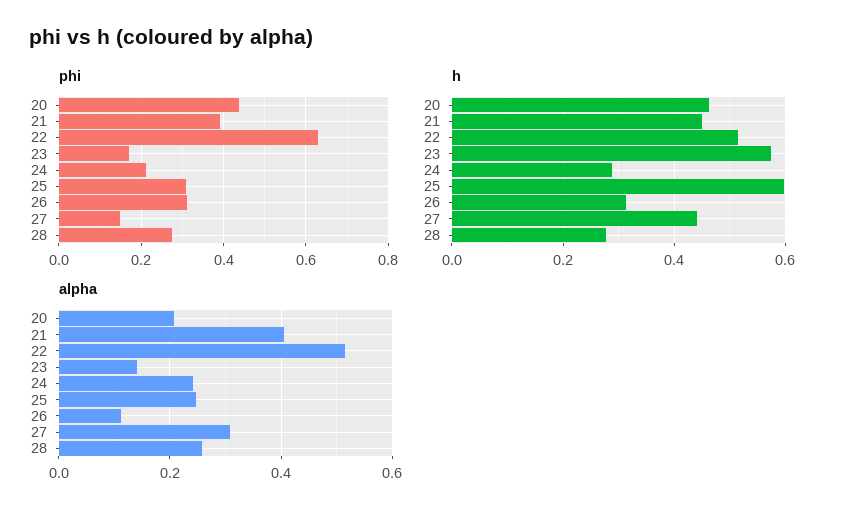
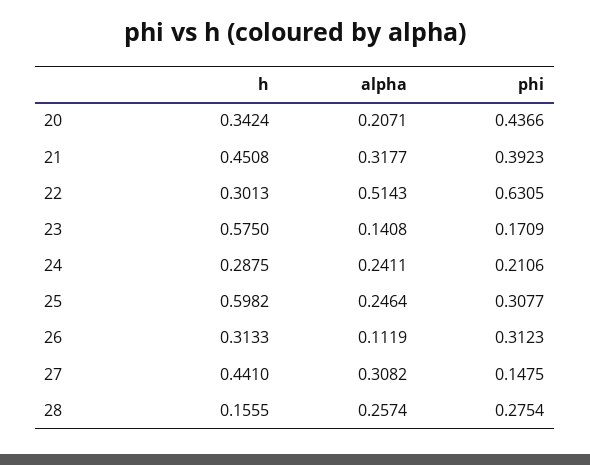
  {
    "phi": {
      "20": 0.4366,
      "21": 0.3923,
      "22": 0.6305,
      "23": 0.1709,
      "24": 0.2106,
      "25": 0.3077,
      "26": 0.3123,
      "27": 0.1475,
      "28": 0.2754
    },
    "h": {
-     "20": 0.46,
+     "20": 0.3424,
      "21": 0.4508,
-     "22": 0.52,
+     "22": 0.3013,
      "23": 0.575,
      "24": 0.2875,
      "25": 0.5982,
      "26": 0.3133,
      "27": 0.441,
-     "28": 0.28
+     "28": 0.1555
    },
    "alpha": {
      "20": 0.2071,
-     "21": 0.4,
+     "21": 0.3177,
      "22": 0.5143,
      "23": 0.1408,
      "24": 0.2411,
      "25": 0.2464,
      "26": 0.1119,
      "27": 0.3082,
      "28": 0.2574
    }
  }

